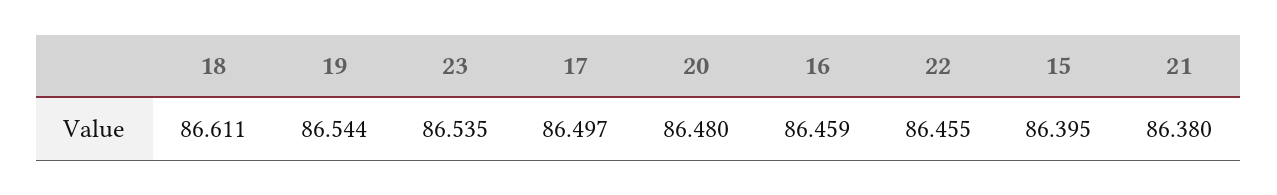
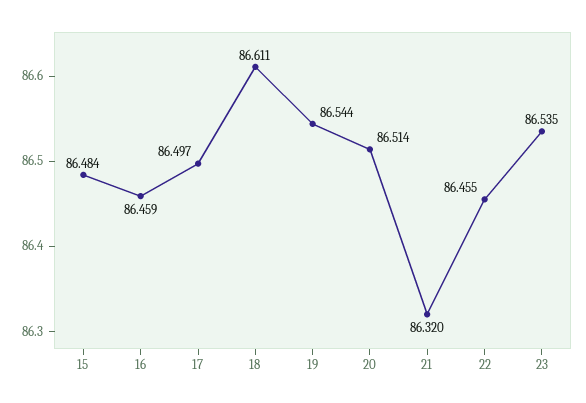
  {
    "18": 86.611,
    "19": 86.544,
    "23": 86.535,
    "17": 86.497,
-   "20": 86.48,
+   "20": 86.514,
    "16": 86.459,
    "22": 86.455,
-   "15": 86.395,
+   "15": 86.484,
-   "21": 86.38
+   "21": 86.32
  }

